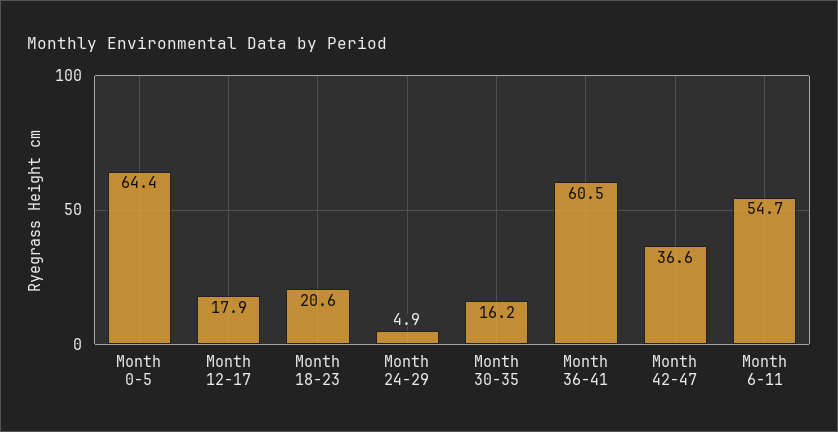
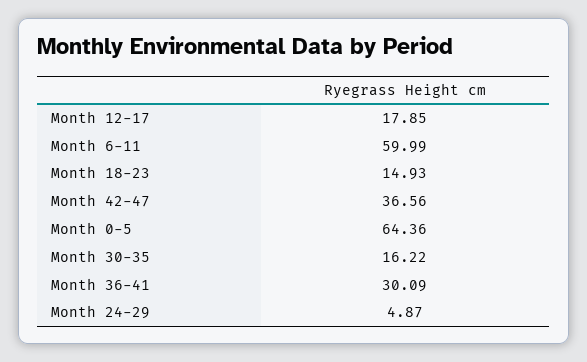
  {
    "Month 0-5": 64.36,
    "Month 12-17": 17.85,
-   "Month 18-23": 20.6,
+   "Month 18-23": 14.93,
    "Month 24-29": 4.87,
    "Month 30-35": 16.22,
-   "Month 36-41": 60.5,
+   "Month 36-41": 30.09,
    "Month 42-47": 36.56,
-   "Month 6-11": 54.7
+   "Month 6-11": 59.99
  }

